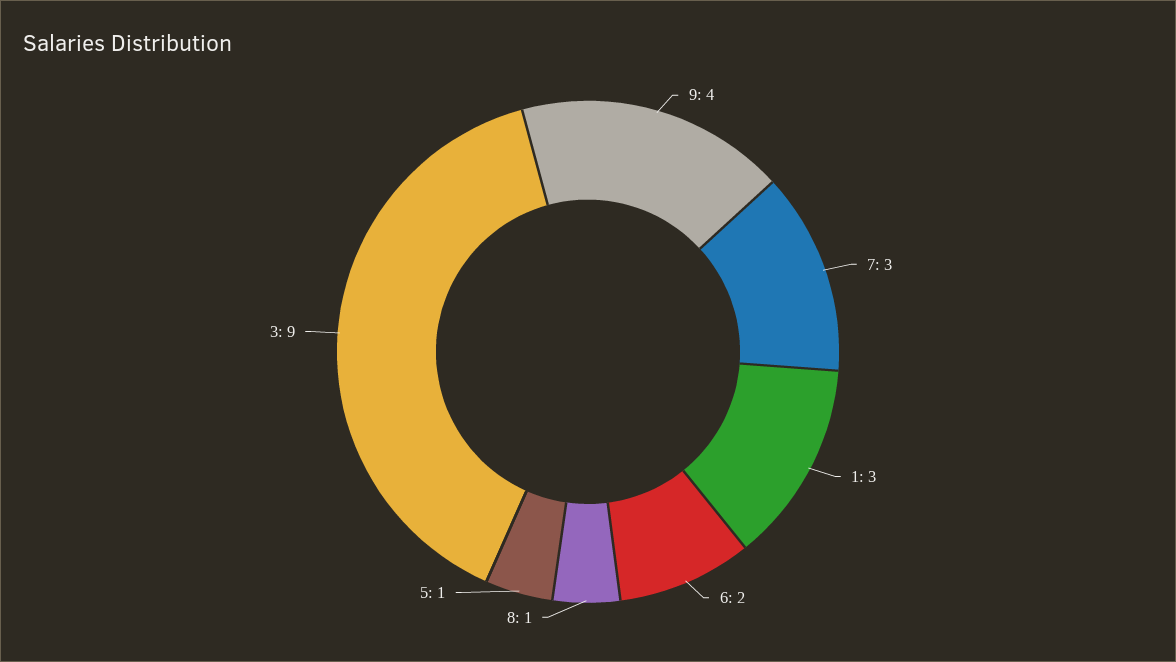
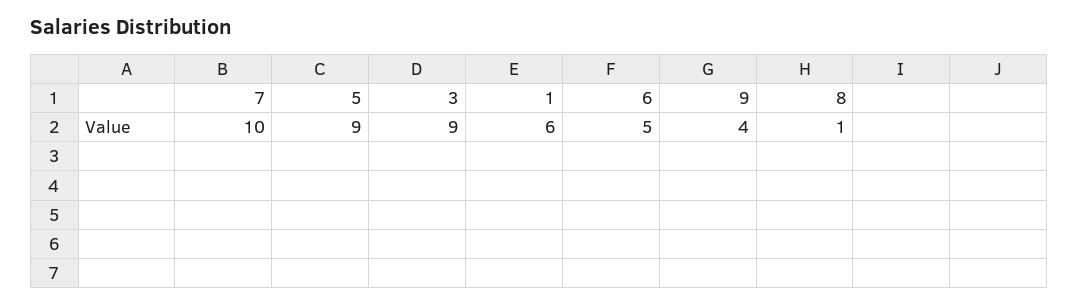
  {
    "9": 4,
-   "7": 3,
+   "7": 10,
-   "1": 3,
+   "1": 6,
-   "6": 2,
+   "6": 5,
    "8": 1,
-   "5": 1,
+   "5": 9,
    "3": 9
  }

